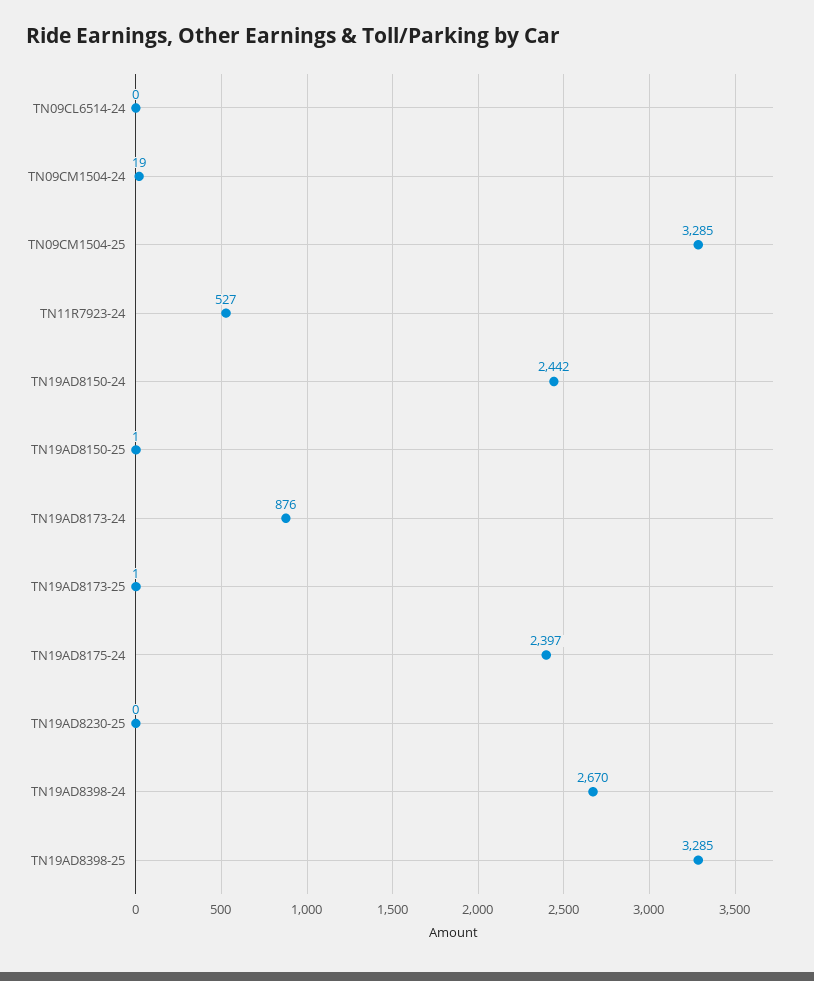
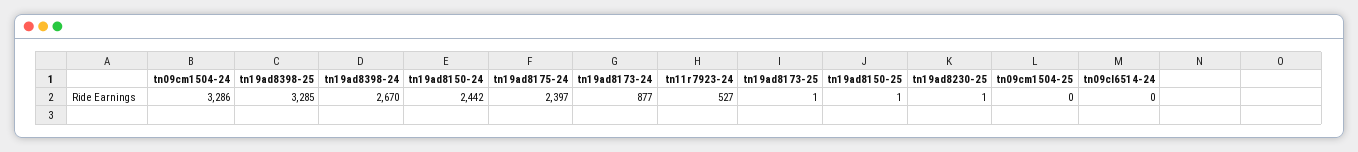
  {
    "TN09CL6514-24": 0,
-   "TN09CM1504-24": 19,
+   "TN09CM1504-24": 3286,
-   "TN09CM1504-25": 3285,
+   "TN09CM1504-25": 0,
    "TN11R7923-24": 527,
    "TN19AD8150-24": 2442,
    "TN19AD8150-25": 1,
-   "TN19AD8173-24": 876,
+   "TN19AD8173-24": 877,
    "TN19AD8173-25": 1,
    "TN19AD8175-24": 2397,
-   "TN19AD8230-25": 0,
+   "TN19AD8230-25": 1,
    "TN19AD8398-24": 2670,
    "TN19AD8398-25": 3285
  }

